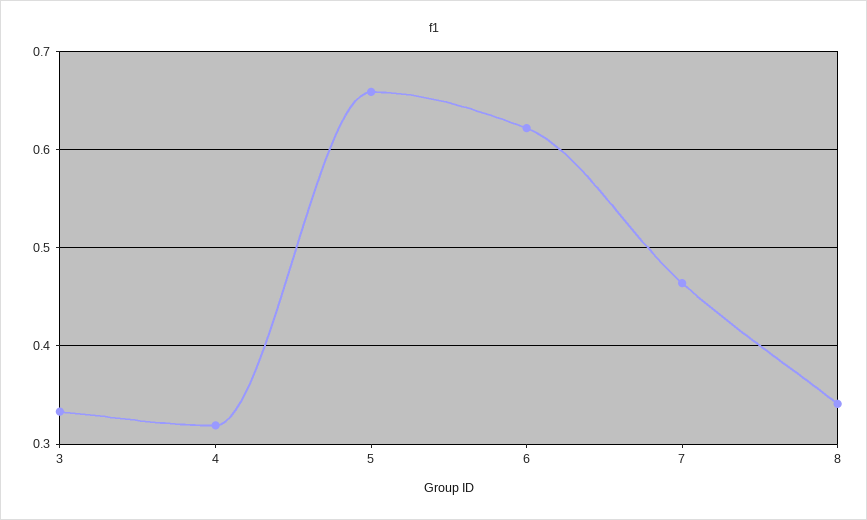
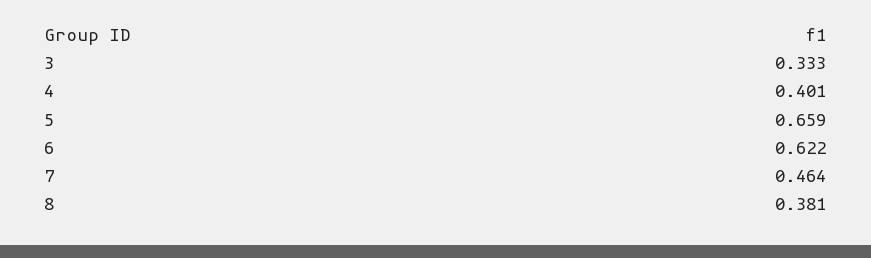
  {
    "3": 0.333,
-   "4": 0.32,
+   "4": 0.401,
    "5": 0.659,
    "6": 0.622,
    "7": 0.464,
-   "8": 0.34
+   "8": 0.381
  }

